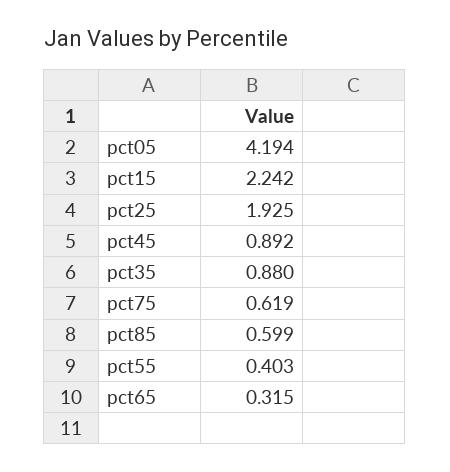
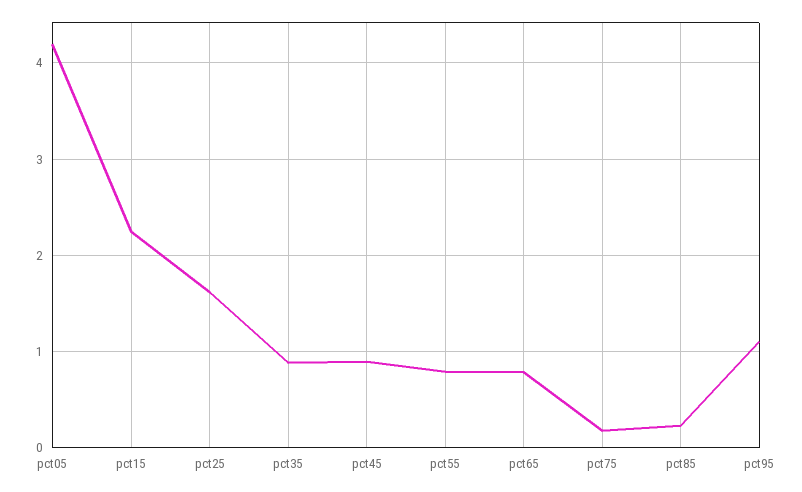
  {
    "pct05": 4.194,
    "pct15": 2.242,
-   "pct25": 1.925,
+   "pct25": 1.6,
    "pct45": 0.892,
    "pct35": 0.88,
-   "pct75": 0.619,
+   "pct75": 0.2,
-   "pct85": 0.599,
+   "pct85": 0.2,
-   "pct55": 0.403,
+   "pct55": 0.8,
-   "pct65": 0.315
+   "pct65": 0.8,
+   "pct95": 1.1
  }

